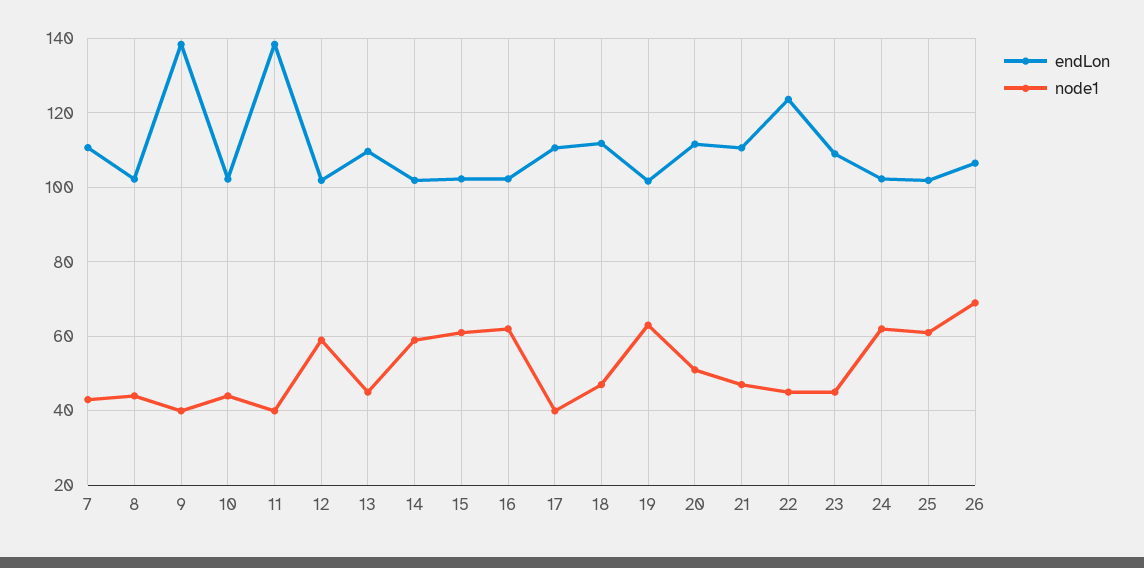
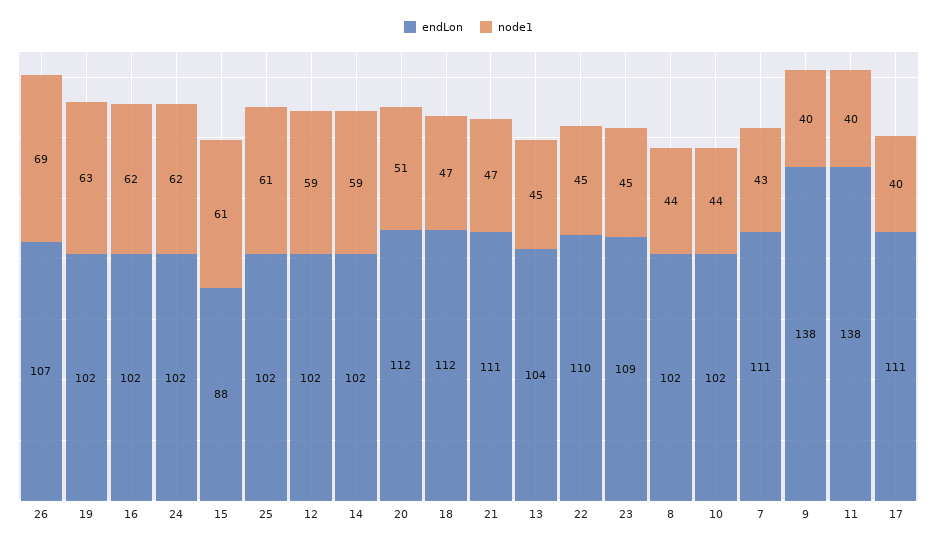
  {
    "endLon": {
      "7": 111,
      "8": 102,
      "9": 138,
      "10": 102,
      "11": 138,
      "12": 102,
-     "13": 110,
+     "13": 104,
      "14": 102,
-     "15": 102,
+     "15": 88,
      "16": 102,
      "17": 111,
      "18": 112,
      "19": 102,
      "20": 112,
      "21": 111,
-     "22": 124,
+     "22": 110,
      "23": 109,
      "24": 102,
      "25": 102,
      "26": 107
    },
    "node1": {
      "7": 43,
      "8": 44,
      "9": 40,
      "10": 44,
      "11": 40,
      "12": 59,
      "13": 45,
      "14": 59,
      "15": 61,
      "16": 62,
      "17": 40,
      "18": 47,
      "19": 63,
      "20": 51,
      "21": 47,
      "22": 45,
      "23": 45,
      "24": 62,
      "25": 61,
      "26": 69
    }
  }

